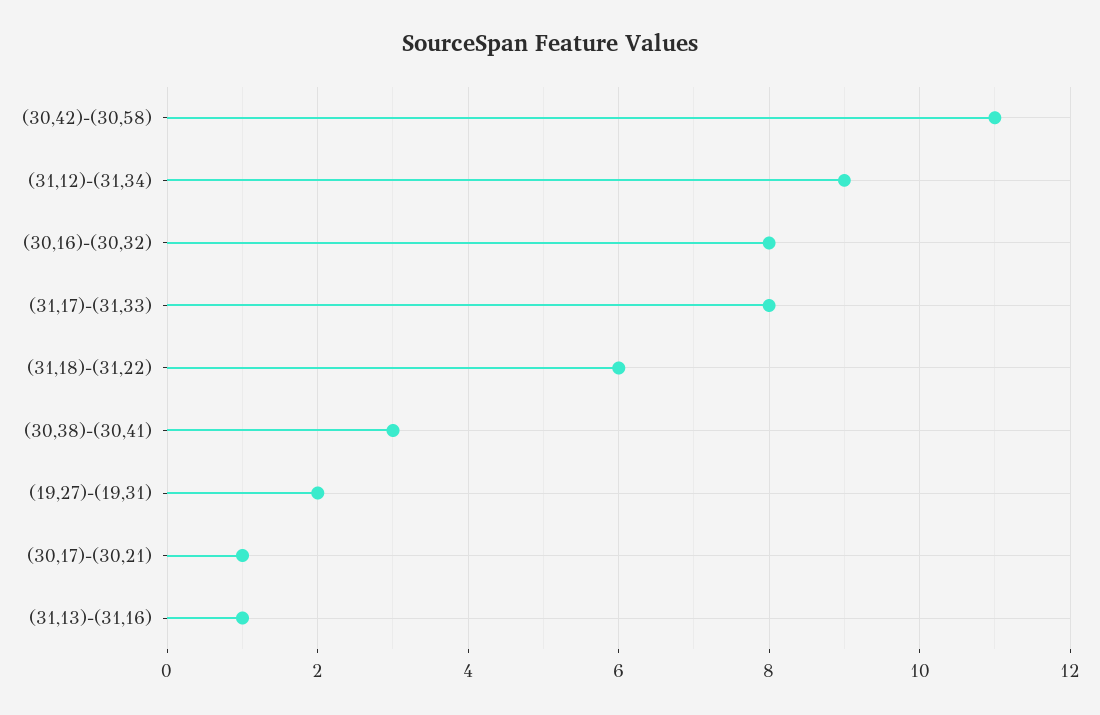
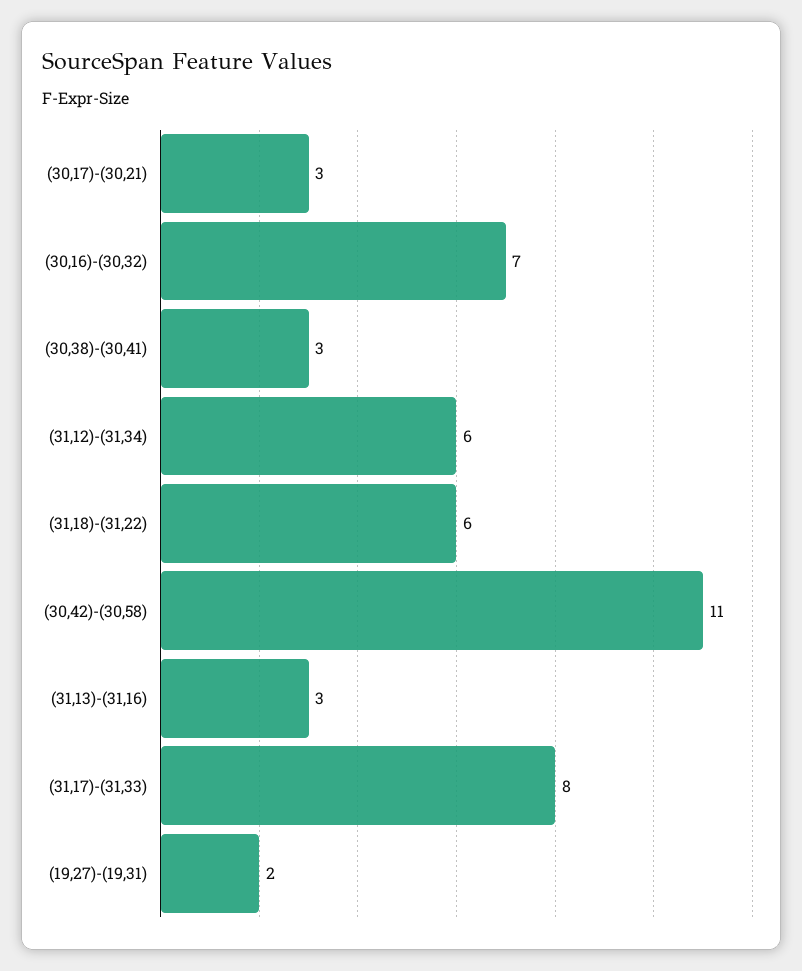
  {
    "(30,42)-(30,58)": 11,
-   "(31,12)-(31,34)": 9,
+   "(31,12)-(31,34)": 6,
-   "(30,16)-(30,32)": 8,
+   "(30,16)-(30,32)": 7,
    "(31,17)-(31,33)": 8,
    "(31,18)-(31,22)": 6,
    "(30,38)-(30,41)": 3,
    "(19,27)-(19,31)": 2,
-   "(30,17)-(30,21)": 1,
+   "(30,17)-(30,21)": 3,
-   "(31,13)-(31,16)": 1
+   "(31,13)-(31,16)": 3
  }

